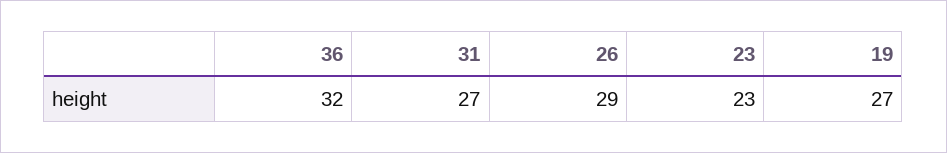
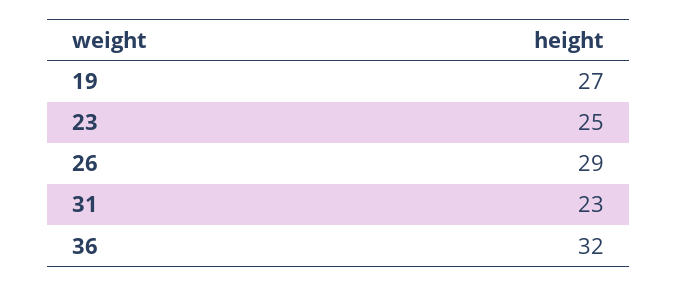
  {
    "36": 32,
-   "31": 27,
+   "31": 23,
    "26": 29,
-   "23": 23,
+   "23": 25,
    "19": 27
  }

